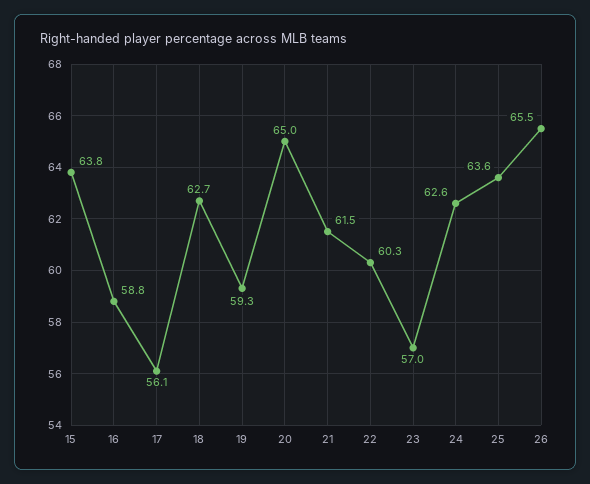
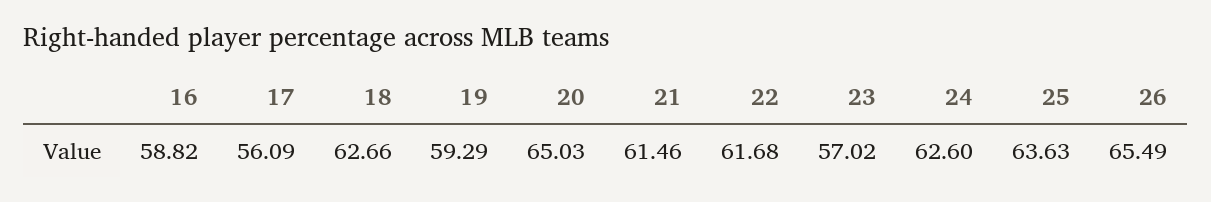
  {
-   "15": 63.8,
    "16": 58.82,
    "17": 56.09,
    "18": 62.66,
    "19": 59.29,
    "20": 65.03,
    "21": 61.46,
-   "22": 60.3,
+   "22": 61.68,
    "23": 57.02,
    "24": 62.6,
    "25": 63.63,
    "26": 65.49
  }

